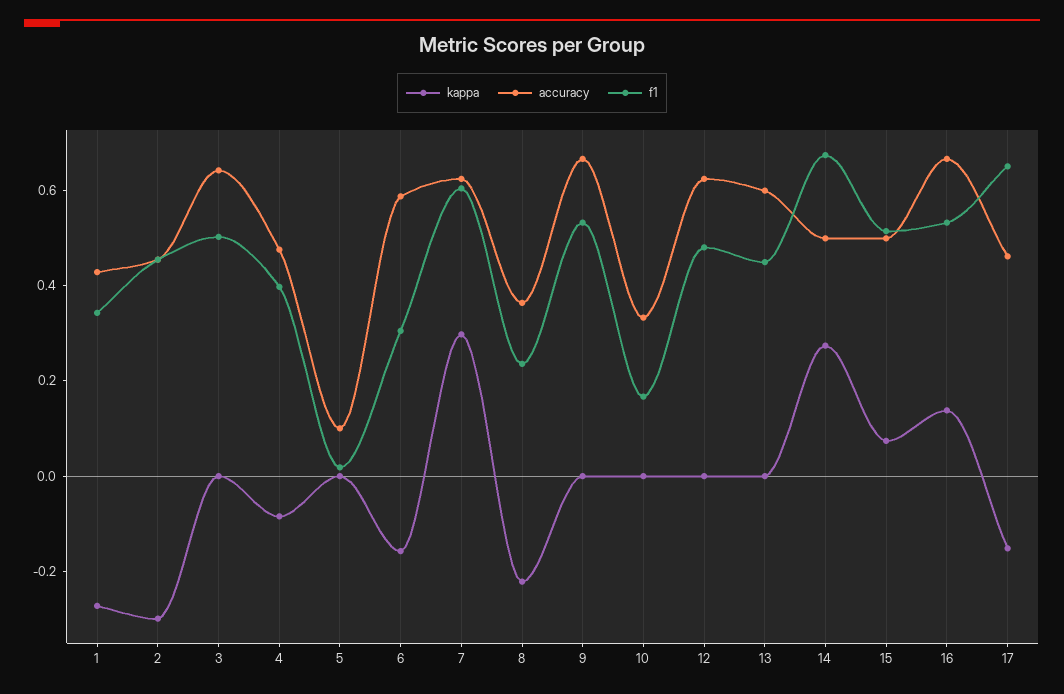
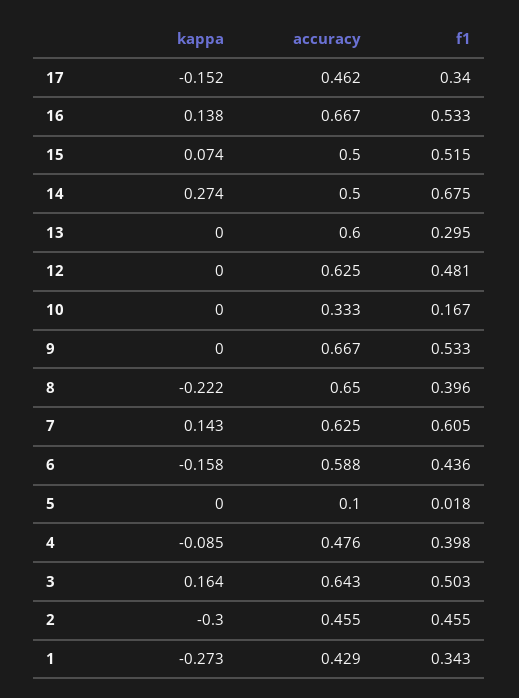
  {
    "kappa": {
      "1": -0.273,
      "2": -0.3,
-     "3": 0,
+     "3": 0.164,
      "4": -0.085,
      "5": 0,
      "6": -0.158,
-     "7": 0.3,
+     "7": 0.143,
      "8": -0.222,
      "9": 0,
      "10": 0,
      "12": 0,
      "13": 0,
      "14": 0.274,
      "15": 0.074,
      "16": 0.138,
      "17": -0.152
    },
    "accuracy": {
      "1": 0.429,
      "2": 0.455,
      "3": 0.643,
      "4": 0.476,
      "5": 0.1,
      "6": 0.588,
      "7": 0.625,
-     "8": 0.35,
+     "8": 0.65,
      "9": 0.667,
      "10": 0.333,
      "12": 0.625,
      "13": 0.6,
      "14": 0.5,
      "15": 0.5,
      "16": 0.667,
      "17": 0.462
    },
    "f1": {
      "1": 0.343,
      "2": 0.455,
      "3": 0.503,
      "4": 0.398,
      "5": 0.018,
-     "6": 0.3,
+     "6": 0.436,
      "7": 0.605,
-     "8": 0.25,
+     "8": 0.396,
      "9": 0.533,
      "10": 0.167,
      "12": 0.481,
-     "13": 0.45,
+     "13": 0.295,
      "14": 0.675,
      "15": 0.515,
      "16": 0.533,
-     "17": 0.65
+     "17": 0.34
    }
  }

